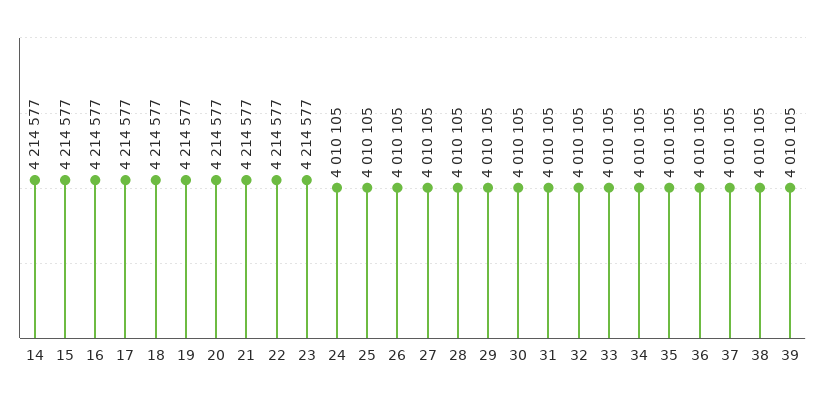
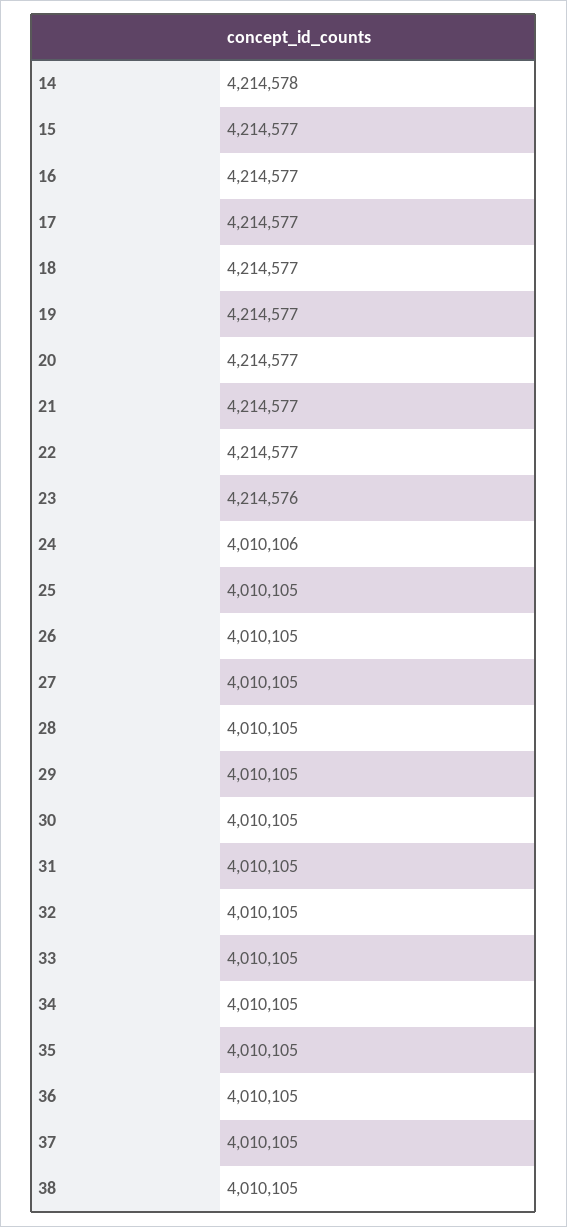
  {
-   "14": 4214577,
+   "14": 4214578,
    "15": 4214577,
    "16": 4214577,
    "17": 4214577,
    "18": 4214577,
    "19": 4214577,
    "20": 4214577,
    "21": 4214577,
    "22": 4214577,
-   "23": 4214577,
+   "23": 4214576,
-   "24": 4010105,
+   "24": 4010106,
    "25": 4010105,
    "26": 4010105,
    "27": 4010105,
    "28": 4010105,
    "29": 4010105,
    "30": 4010105,
    "31": 4010105,
    "32": 4010105,
    "33": 4010105,
    "34": 4010105,
    "35": 4010105,
    "36": 4010105,
    "37": 4010105,
-   "38": 4010105,
+   "38": 4010105
-   "39": 4010105
  }

